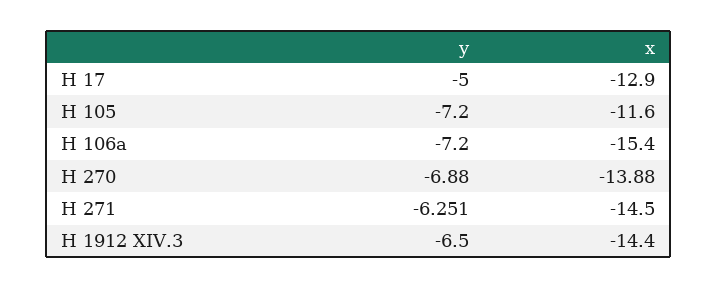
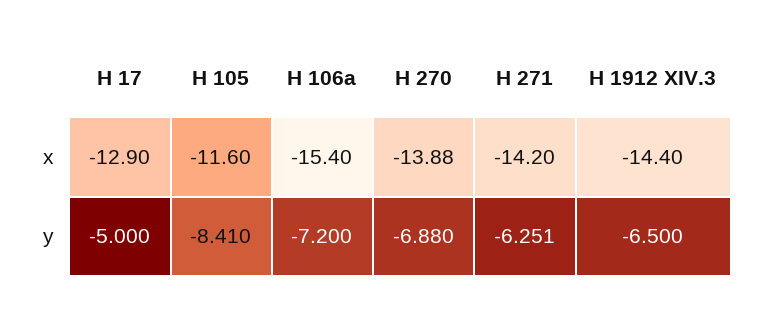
  {
    "y": {
      "H 17": -5,
-     "H 105": -7.2,
+     "H 105": -8.41,
      "H 106a": -7.2,
      "H 270": -6.88,
      "H 271": -6.251,
      "H 1912 XIV.3": -6.5
    },
    "x": {
      "H 17": -12.9,
      "H 105": -11.6,
      "H 106a": -15.4,
      "H 270": -13.88,
-     "H 271": -14.5,
+     "H 271": -14.2,
      "H 1912 XIV.3": -14.4
    }
  }

